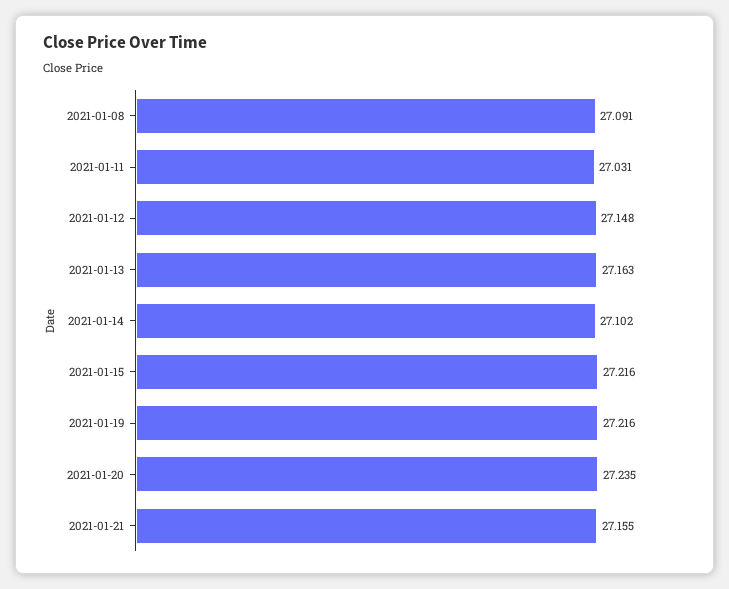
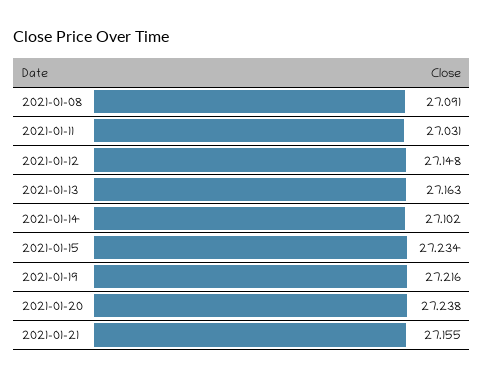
  {
    "2021-01-08": 27.091,
    "2021-01-11": 27.031,
    "2021-01-12": 27.148,
    "2021-01-13": 27.163,
    "2021-01-14": 27.102,
-   "2021-01-15": 27.216,
+   "2021-01-15": 27.234,
    "2021-01-19": 27.216,
-   "2021-01-20": 27.235,
+   "2021-01-20": 27.238,
    "2021-01-21": 27.155
  }

